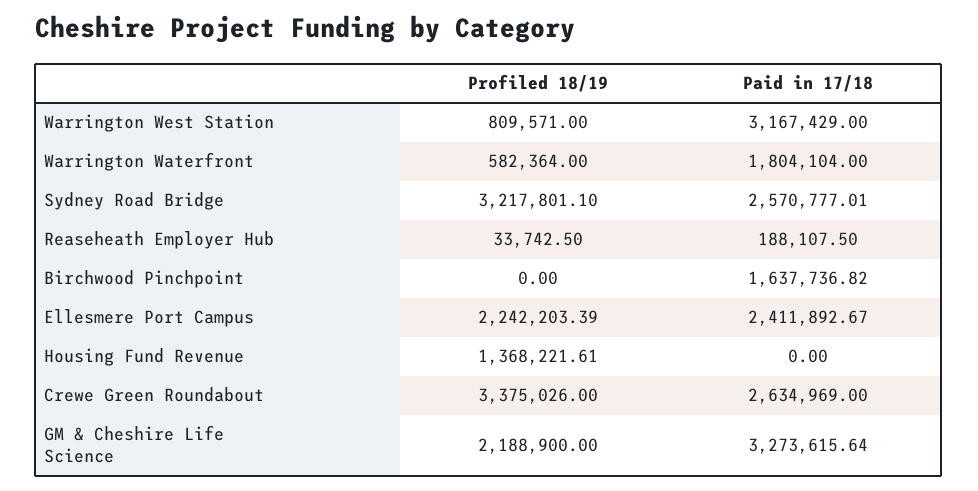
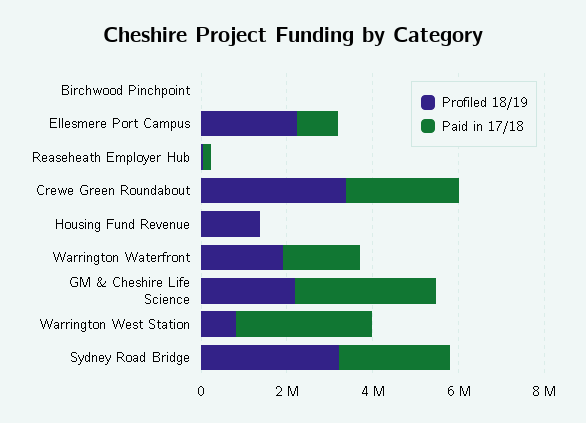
  {
    "Profiled 18/19": {
      "Warrington West Station": 809571,
-     "Warrington Waterfront": 582364,
+     "Warrington Waterfront": 2000000,
      "Sydney Road Bridge": 3217801.1,
      "Reaseheath Employer Hub": 33742.5,
      "Birchwood Pinchpoint": 0,
      "Ellesmere Port Campus": 2242203.39,
      "Housing Fund Revenue": 1368221.61,
      "Crewe Green Roundabout": 3375026,
      "GM & Cheshire Life Science": 2188900
    },
    "Paid in 17/18": {
      "Warrington West Station": 3167429,
      "Warrington Waterfront": 1804104,
      "Sydney Road Bridge": 2570777.01,
      "Reaseheath Employer Hub": 188107.5,
-     "Birchwood Pinchpoint": 1637736.82,
+     "Birchwood Pinchpoint": 0,
-     "Ellesmere Port Campus": 2411892.67,
+     "Ellesmere Port Campus": 1000000,
      "Housing Fund Revenue": 0,
      "Crewe Green Roundabout": 2634969,
      "GM & Cheshire Life Science": 3273615.64
    }
  }

